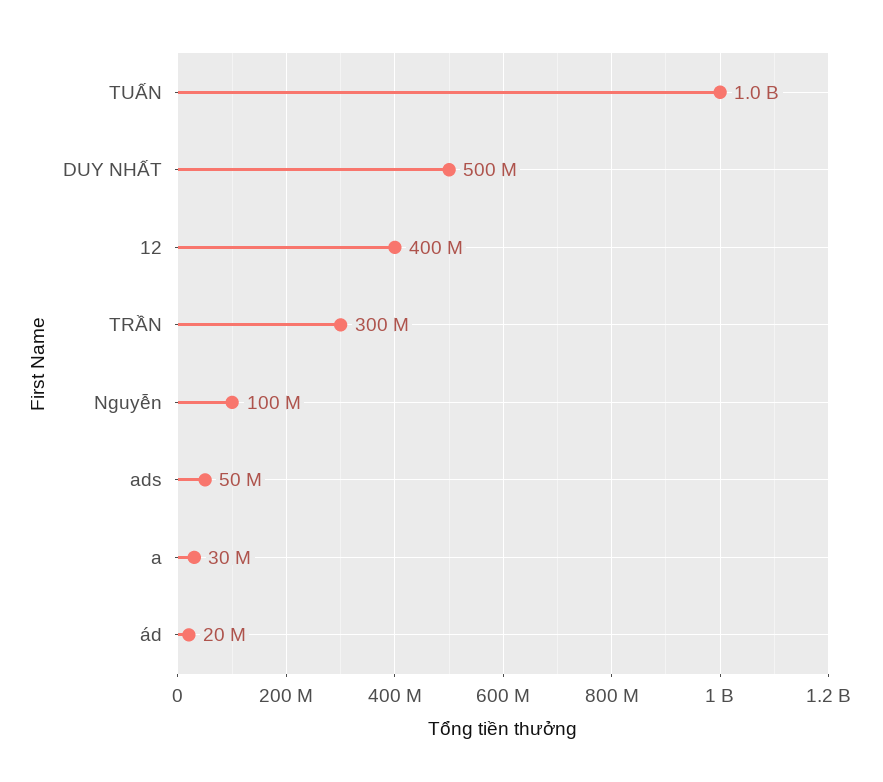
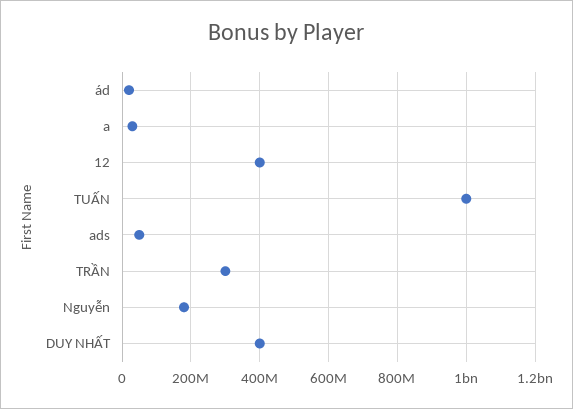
  {
    "TUẤN": 1000000000,
-   "DUY NHẤT": 500000000,
+   "DUY NHẤT": 400000000,
    "12": 400000000,
    "TRẦN": 300000000,
-   "Nguyễn": 100000000,
+   "Nguyễn": 180000000,
    "ads": 50000000,
    "a": 30000000,
    "ád": 20000000
  }

